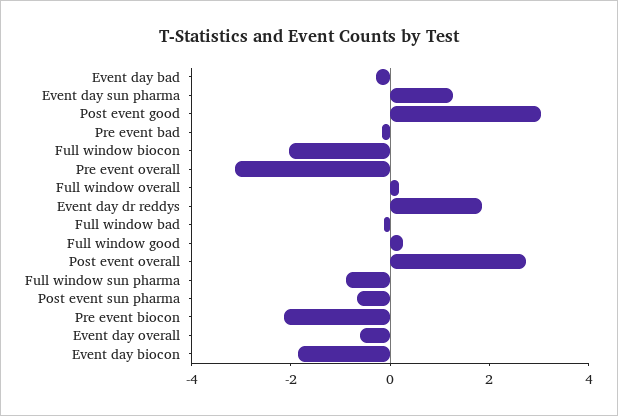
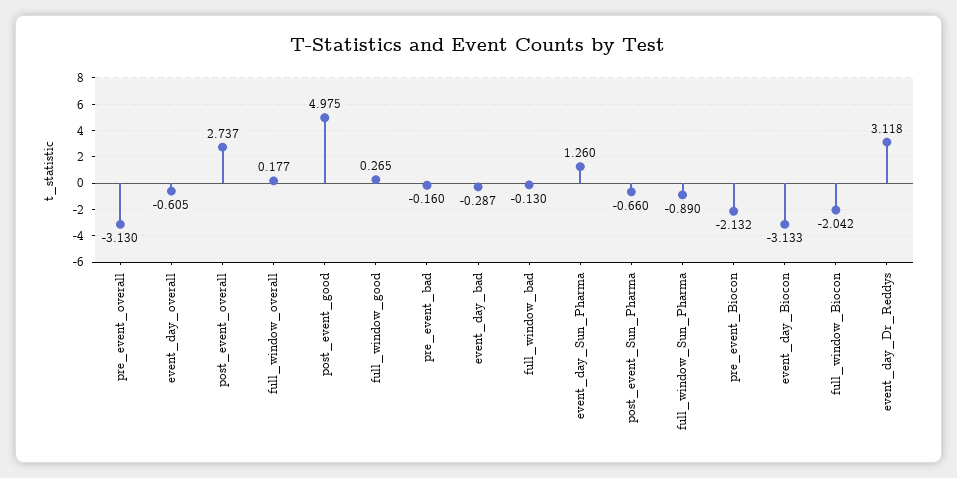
  {
    "Event day bad": -0.287,
    "Event day sun pharma": 1.26,
-   "Post event good": 3,
+   "Post event good": 4.975,
    "Pre event bad": -0.16,
    "Full window biocon": -2.042,
    "Pre event overall": -3.13,
    "Full window overall": 0.177,
-   "Event day dr reddys": 2,
+   "Event day dr reddys": 3.118,
    "Full window bad": -0.13,
    "Full window good": 0.265,
    "Post event overall": 2.737,
    "Full window sun pharma": -0.89,
    "Post event sun pharma": -0.66,
    "Pre event biocon": -2.132,
    "Event day overall": -0.605,
-   "Event day biocon": -2
+   "Event day biocon": -3.133
  }

